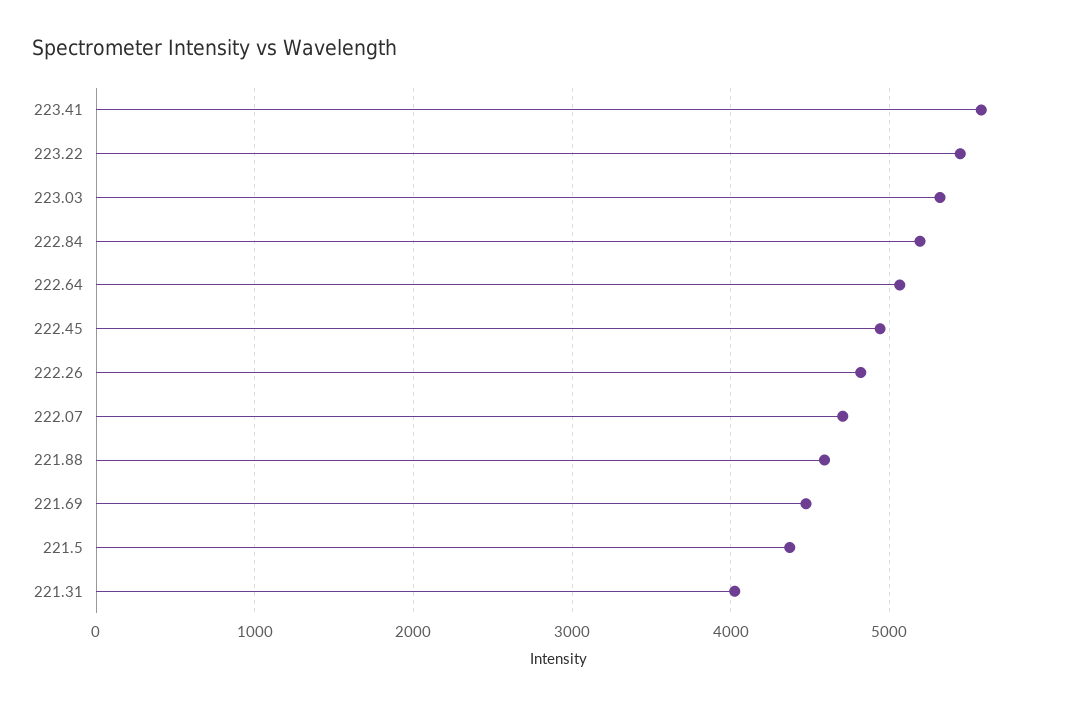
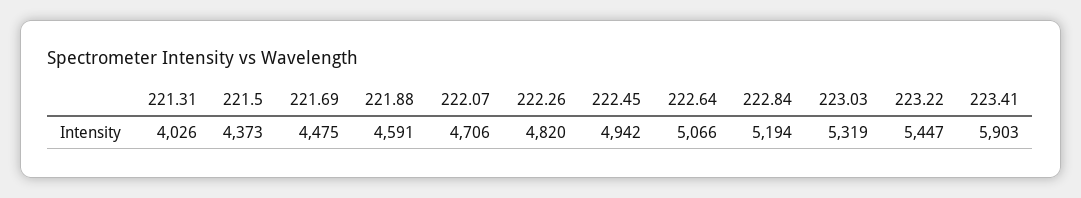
  {
-   "223.41": 5600,
+   "223.41": 5903,
    "223.22": 5447,
    "223.03": 5319,
    "222.84": 5194,
    "222.64": 5066,
    "222.45": 4942,
    "222.26": 4820,
    "222.07": 4706,
    "221.88": 4591,
    "221.69": 4475,
    "221.5": 4373,
    "221.31": 4026
  }

